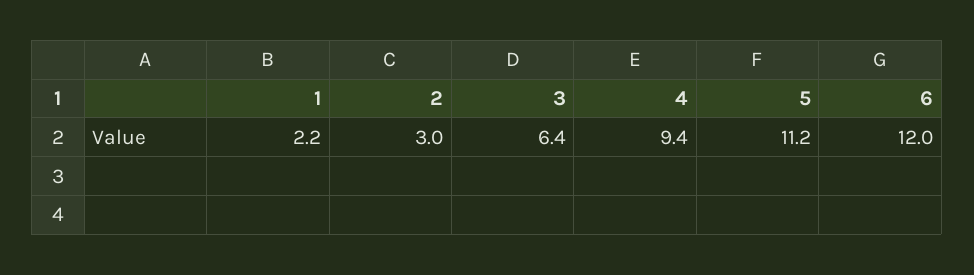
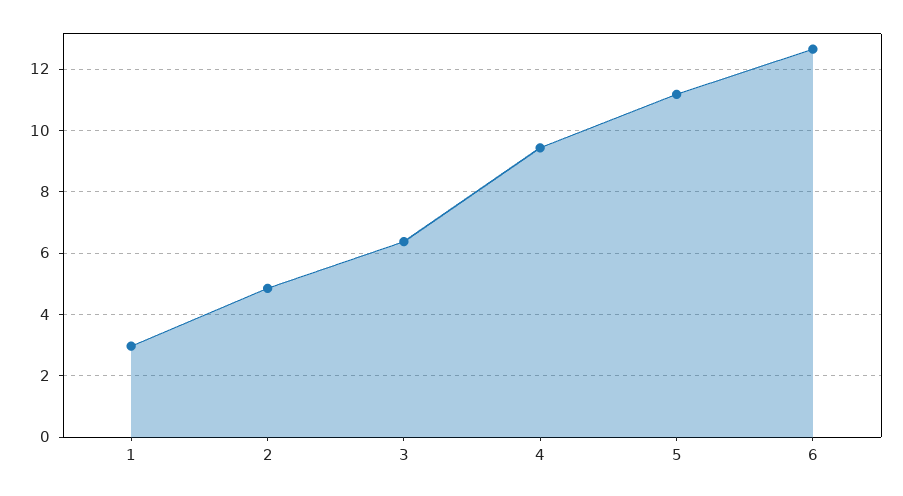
  {
-   "1": 2.2,
+   "1": 3,
-   "2": 3,
+   "2": 4.8,
    "3": 6.4,
    "4": 9.4,
    "5": 11.2,
-   "6": 12
+   "6": 12.6
  }

